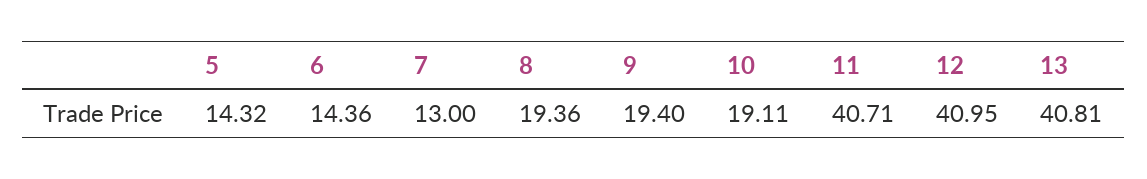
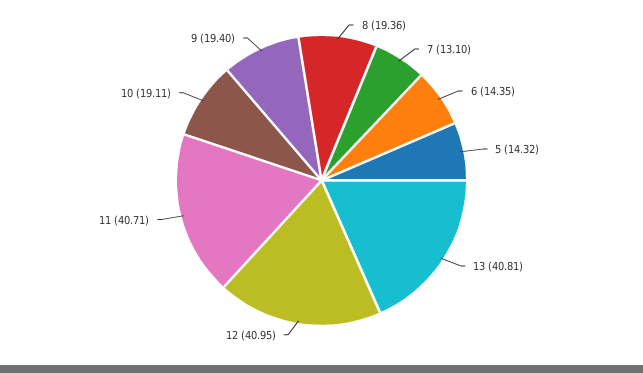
  {
    "5": 14.32,
-   "6": 14.36,
+   "6": 14.35,
-   "7": 13,
+   "7": 13.1,
    "8": 19.36,
    "9": 19.4,
    "10": 19.11,
    "11": 40.71,
    "12": 40.95,
    "13": 40.81
  }

